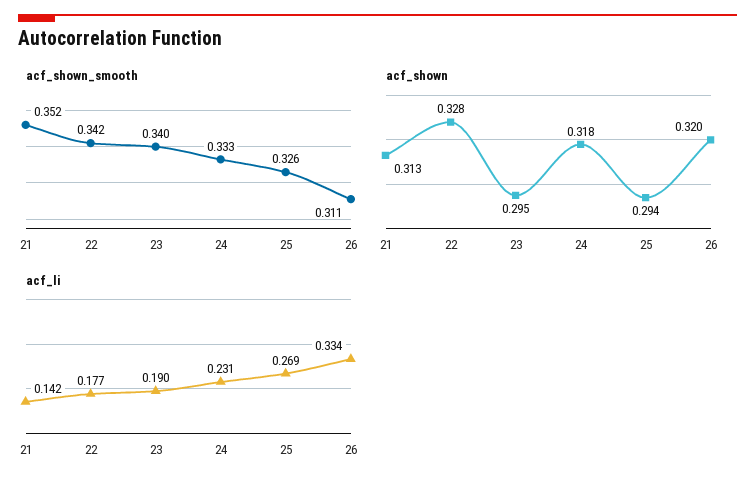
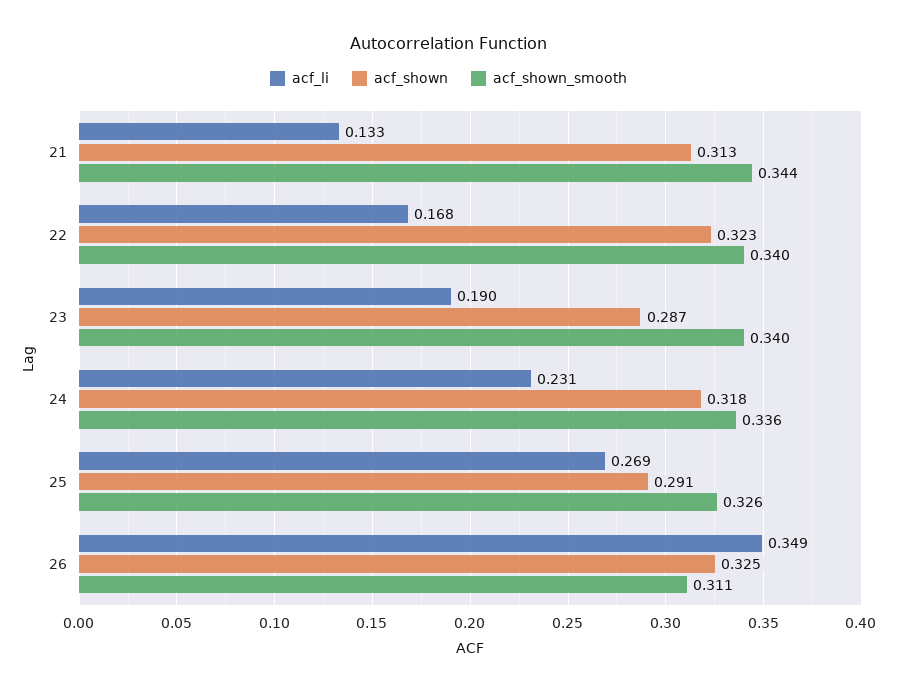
  {
    "acf_shown_smooth": {
-     "21": 0.352,
+     "21": 0.344,
-     "22": 0.342,
+     "22": 0.34,
      "23": 0.34,
-     "24": 0.333,
+     "24": 0.336,
      "25": 0.326,
      "26": 0.311
    },
    "acf_shown": {
      "21": 0.313,
-     "22": 0.328,
+     "22": 0.323,
-     "23": 0.295,
+     "23": 0.287,
      "24": 0.318,
-     "25": 0.294,
+     "25": 0.291,
-     "26": 0.32
+     "26": 0.325
    },
    "acf_li": {
-     "21": 0.142,
+     "21": 0.133,
-     "22": 0.177,
+     "22": 0.168,
      "23": 0.19,
      "24": 0.231,
      "25": 0.269,
-     "26": 0.334
+     "26": 0.349
    }
  }

